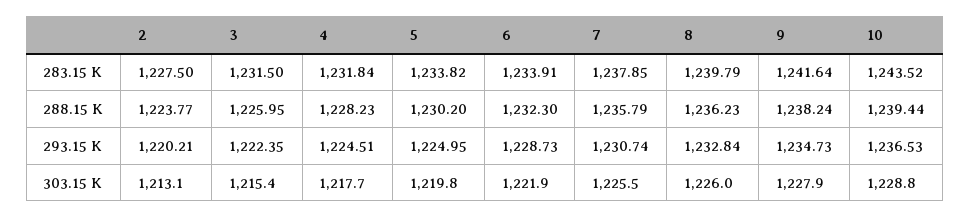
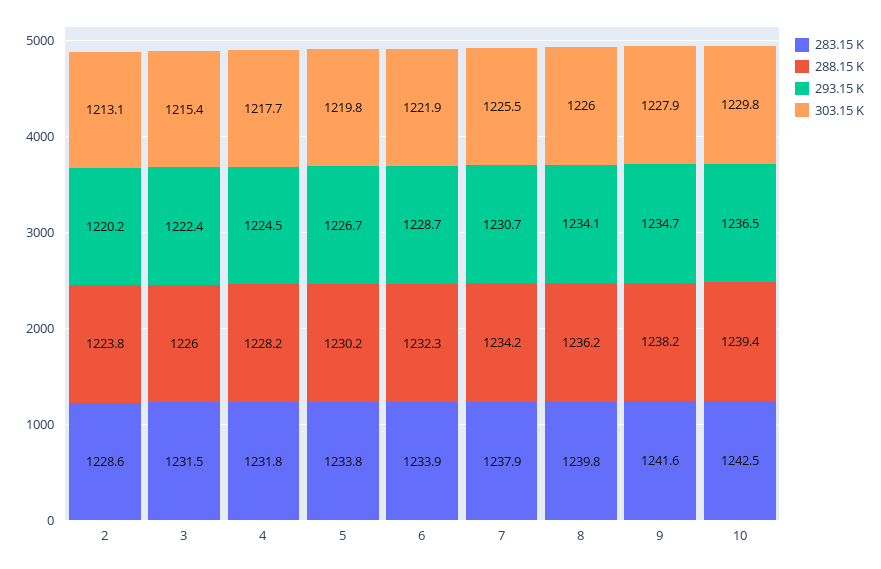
  {
    "283.15 K": {
-     "2": 1227.5,
+     "2": 1228.6,
      "3": 1231.5,
      "4": 1231.84,
      "5": 1233.82,
      "6": 1233.91,
      "7": 1237.85,
      "8": 1239.79,
      "9": 1241.64,
-     "10": 1243.52
+     "10": 1242.5
    },
    "288.15 K": {
      "2": 1223.77,
      "3": 1225.95,
      "4": 1228.23,
      "5": 1230.2,
      "6": 1232.3,
-     "7": 1235.79,
+     "7": 1234.2,
      "8": 1236.23,
      "9": 1238.24,
      "10": 1239.44
    },
    "293.15 K": {
      "2": 1220.21,
      "3": 1222.35,
      "4": 1224.51,
-     "5": 1224.95,
+     "5": 1226.7,
      "6": 1228.73,
      "7": 1230.74,
-     "8": 1232.84,
+     "8": 1234.1,
      "9": 1234.73,
      "10": 1236.53
    },
    "303.15 K": {
      "2": 1213.1,
      "3": 1215.4,
      "4": 1217.7,
      "5": 1219.8,
      "6": 1221.9,
      "7": 1225.5,
      "8": 1226,
      "9": 1227.9,
-     "10": 1228.8
+     "10": 1229.8
    }
  }

